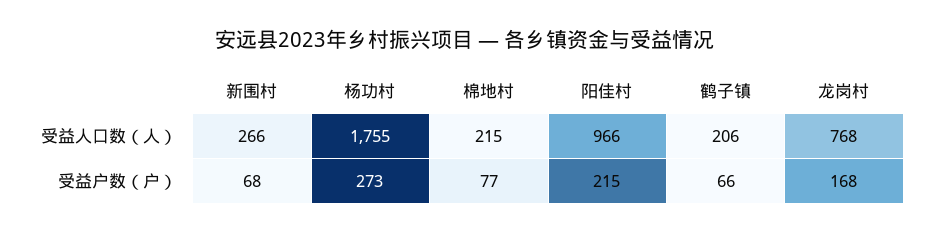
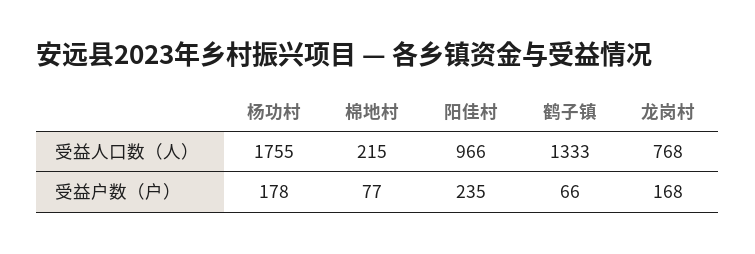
  {
-   "新围村": {
-     "受益人口数（人）": 266,
-     "受益户数（户）": 68
-   },
    "杨功村": {
      "受益人口数（人）": 1755,
-     "受益户数（户）": 273
+     "受益户数（户）": 178
    },
    "棉地村": {
      "受益人口数（人）": 215,
      "受益户数（户）": 77
    },
    "阳佳村": {
      "受益人口数（人）": 966,
-     "受益户数（户）": 215
+     "受益户数（户）": 235
    },
    "鹤子镇": {
-     "受益人口数（人）": 206,
+     "受益人口数（人）": 1333,
      "受益户数（户）": 66
    },
    "龙岗村": {
      "受益人口数（人）": 768,
      "受益户数（户）": 168
    }
  }

